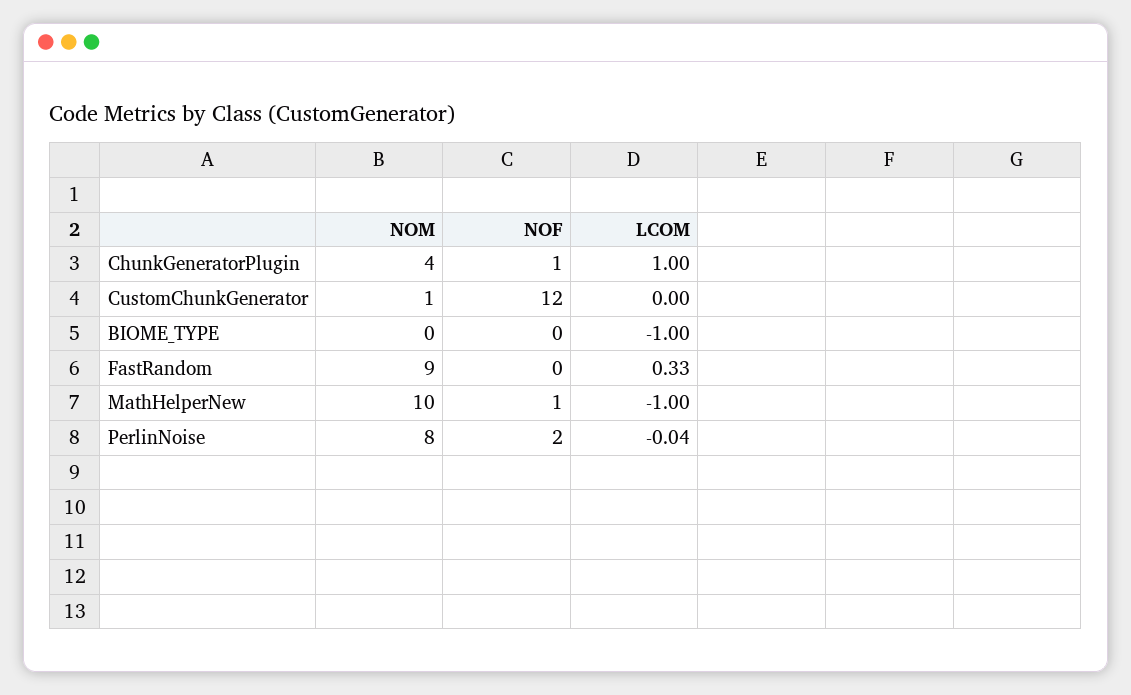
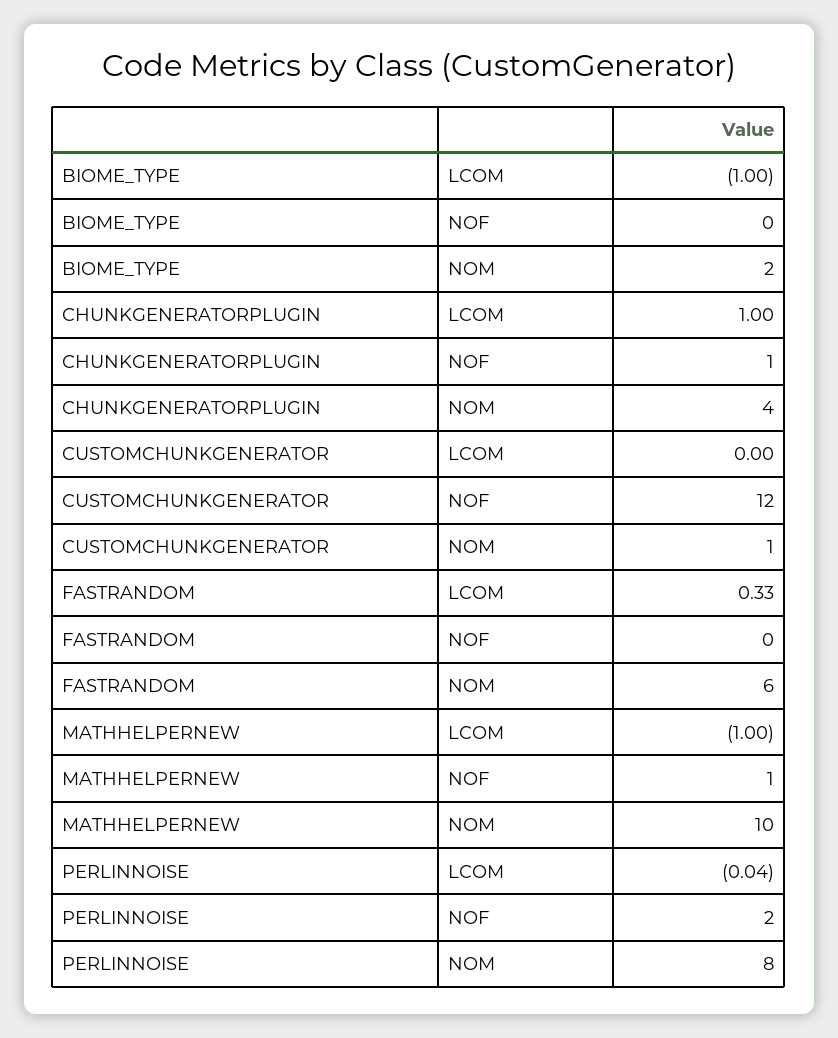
  {
    "NOM": {
      "ChunkGeneratorPlugin": 4,
      "CustomChunkGenerator": 1,
-     "BIOME_TYPE": 0,
+     "BIOME_TYPE": 2,
-     "FastRandom": 9,
+     "FastRandom": 6,
      "MathHelperNew": 10,
      "PerlinNoise": 8
    },
    "NOF": {
      "ChunkGeneratorPlugin": 1,
      "CustomChunkGenerator": 12,
      "BIOME_TYPE": 0,
      "FastRandom": 0,
      "MathHelperNew": 1,
      "PerlinNoise": 2
    },
    "LCOM": {
      "ChunkGeneratorPlugin": 1,
      "CustomChunkGenerator": 0,
      "BIOME_TYPE": -1,
      "FastRandom": 0.33,
      "MathHelperNew": -1,
      "PerlinNoise": -0.04
    }
  }

